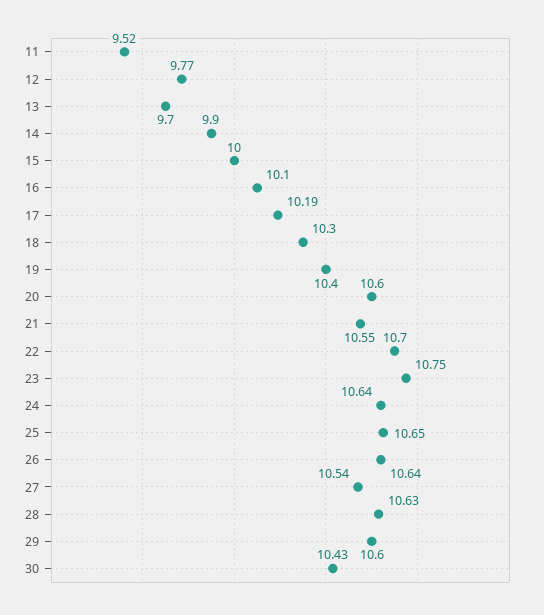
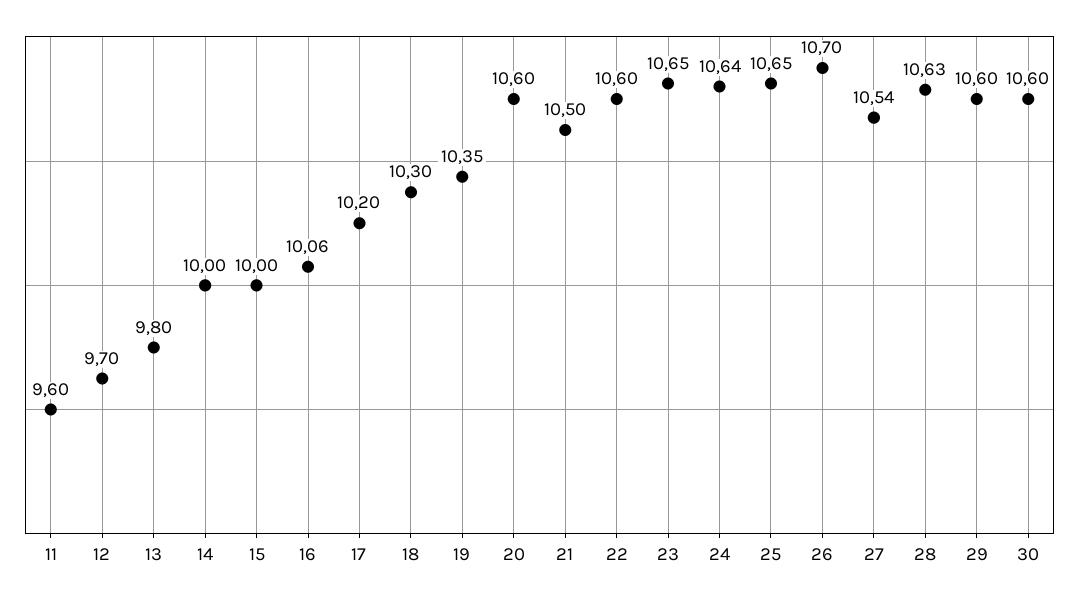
  {
-   "11": 9.52,
+   "11": 9.6,
-   "12": 9.77,
+   "12": 9.7,
-   "13": 9.7,
+   "13": 9.8,
-   "14": 9.9,
+   "14": 10,
    "15": 10,
-   "16": 10.1,
+   "16": 10.06,
-   "17": 10.19,
+   "17": 10.2,
    "18": 10.3,
-   "19": 10.4,
+   "19": 10.35,
    "20": 10.6,
-   "21": 10.55,
+   "21": 10.5,
-   "22": 10.7,
+   "22": 10.6,
-   "23": 10.75,
+   "23": 10.65,
    "24": 10.64,
    "25": 10.65,
-   "26": 10.64,
+   "26": 10.7,
    "27": 10.54,
    "28": 10.63,
    "29": 10.6,
-   "30": 10.43
+   "30": 10.6
  }

